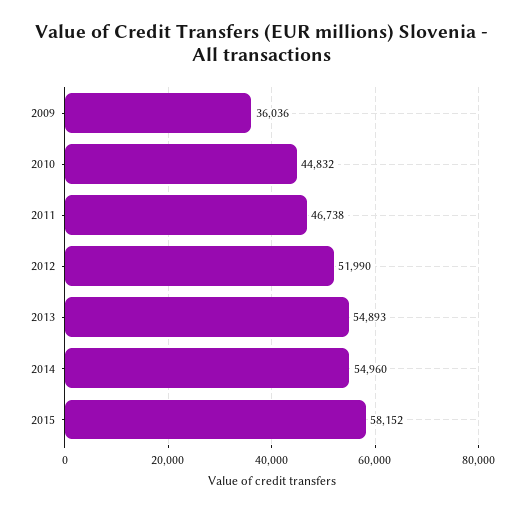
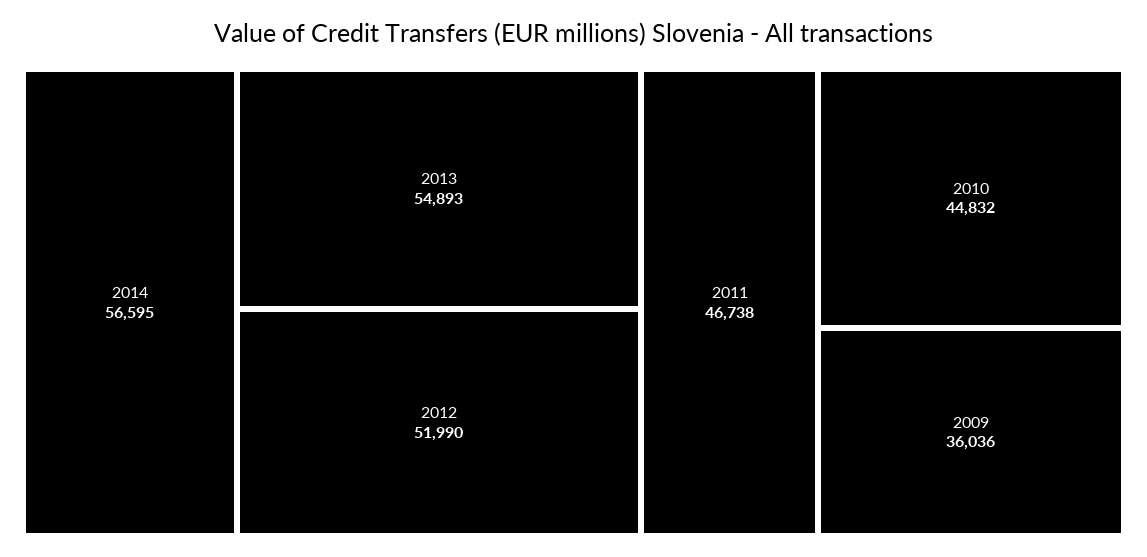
  {
    "2009": 36036,
    "2010": 44832,
    "2011": 46738,
    "2012": 51990,
    "2013": 54893,
-   "2014": 54960,
+   "2014": 56595
-   "2015": 58152
  }

